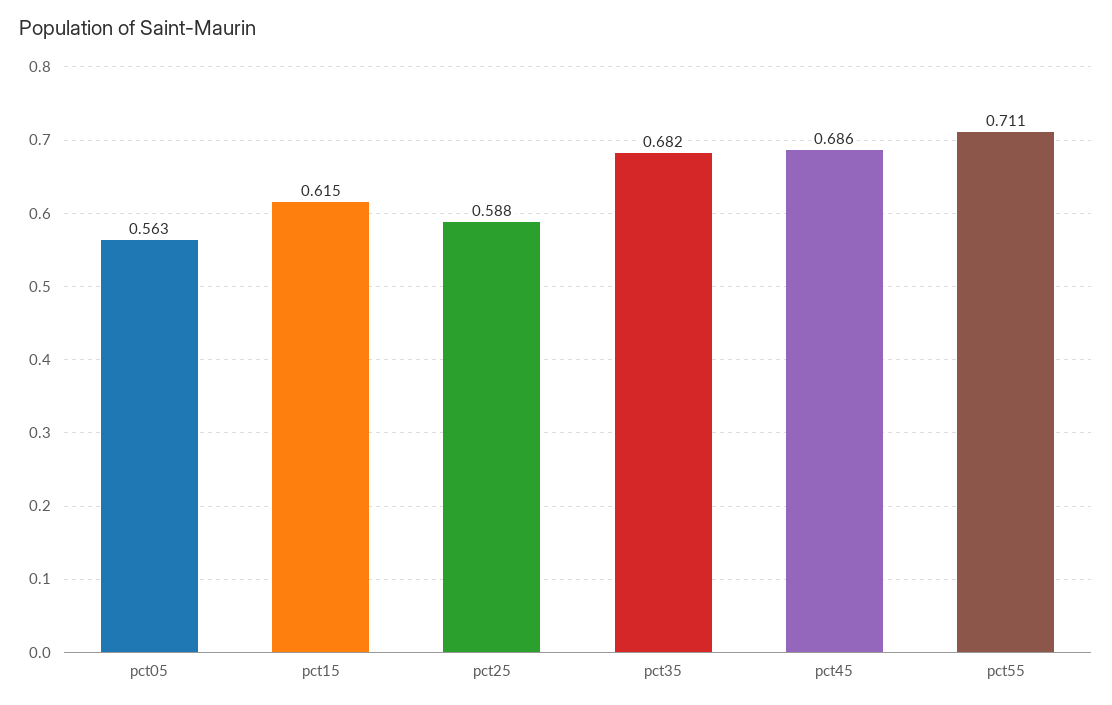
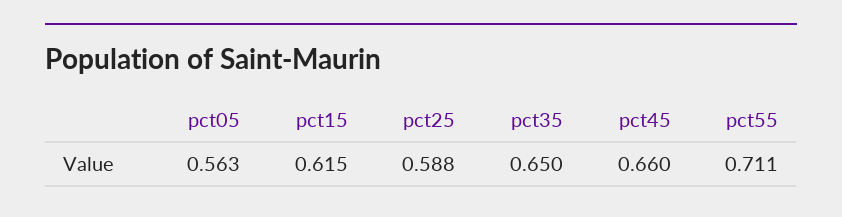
  {
    "pct05": 0.563,
    "pct15": 0.615,
    "pct25": 0.588,
-   "pct35": 0.682,
+   "pct35": 0.65,
-   "pct45": 0.686,
+   "pct45": 0.66,
    "pct55": 0.711
  }

